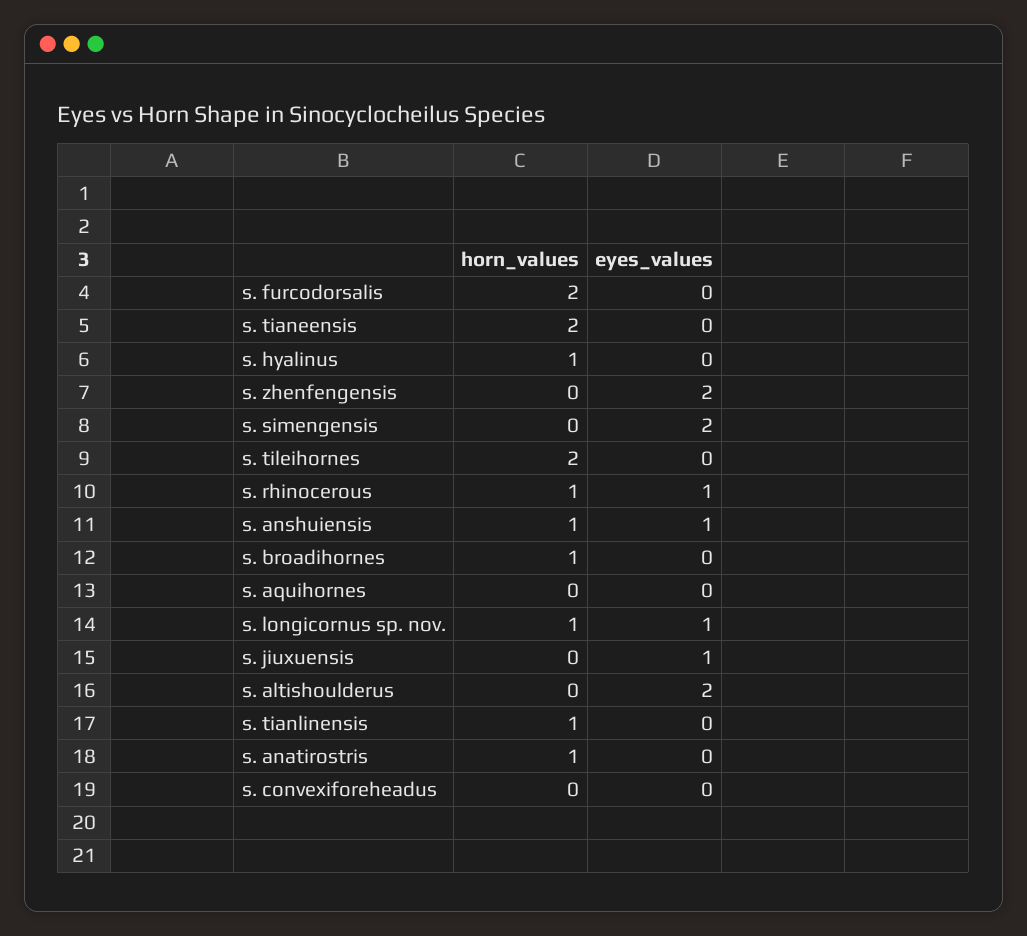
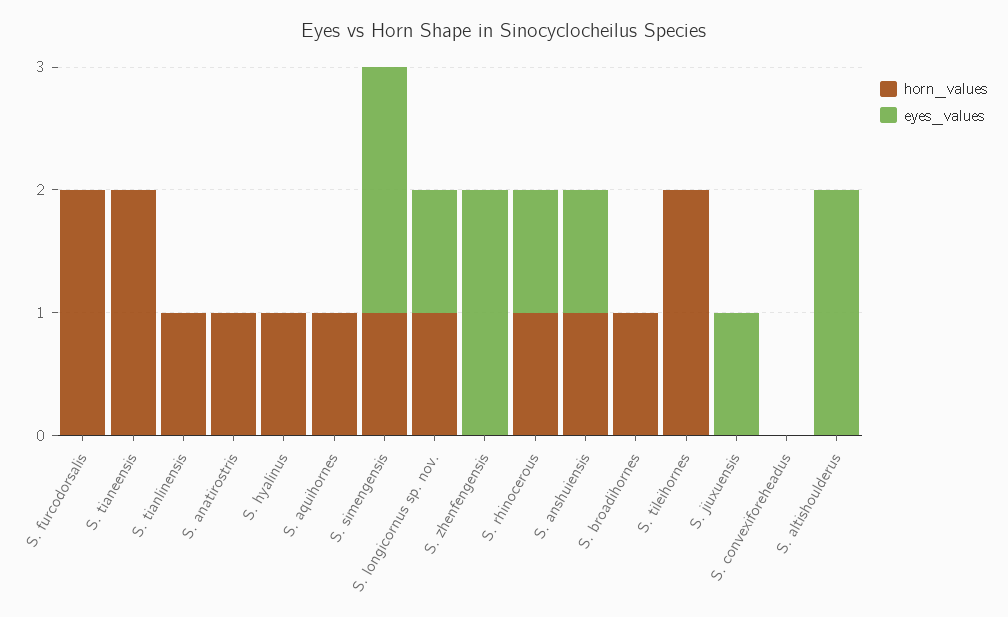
  {
    "horn_values": {
      "s. furcodorsalis": 2,
      "s. tianeensis": 2,
      "s. hyalinus": 1,
      "s. zhenfengensis": 0,
-     "s. simengensis": 0,
+     "s. simengensis": 1,
      "s. tileihornes": 2,
      "s. rhinocerous": 1,
      "s. anshuiensis": 1,
      "s. broadihornes": 1,
-     "s. aquihornes": 0,
+     "s. aquihornes": 1,
      "s. longicornus sp. nov.": 1,
      "s. jiuxuensis": 0,
      "s. altishoulderus": 0,
      "s. tianlinensis": 1,
      "s. anatirostris": 1,
      "s. convexiforeheadus": 0
    },
    "eyes_values": {
      "s. furcodorsalis": 0,
      "s. tianeensis": 0,
      "s. hyalinus": 0,
      "s. zhenfengensis": 2,
      "s. simengensis": 2,
      "s. tileihornes": 0,
      "s. rhinocerous": 1,
      "s. anshuiensis": 1,
      "s. broadihornes": 0,
      "s. aquihornes": 0,
      "s. longicornus sp. nov.": 1,
      "s. jiuxuensis": 1,
      "s. altishoulderus": 2,
      "s. tianlinensis": 0,
      "s. anatirostris": 0,
      "s. convexiforeheadus": 0
    }
  }

